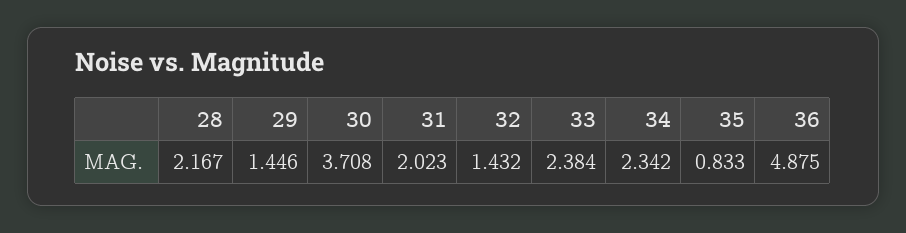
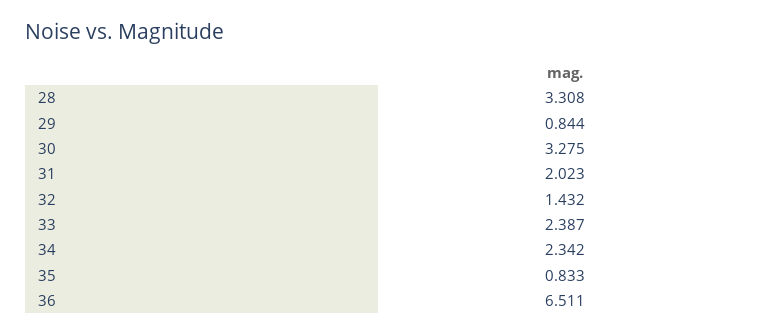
  {
-   "28": 2.167,
+   "28": 3.308,
-   "29": 1.446,
+   "29": 0.844,
-   "30": 3.708,
+   "30": 3.275,
    "31": 2.023,
    "32": 1.432,
-   "33": 2.384,
+   "33": 2.387,
    "34": 2.342,
    "35": 0.833,
-   "36": 4.875
+   "36": 6.511
  }

